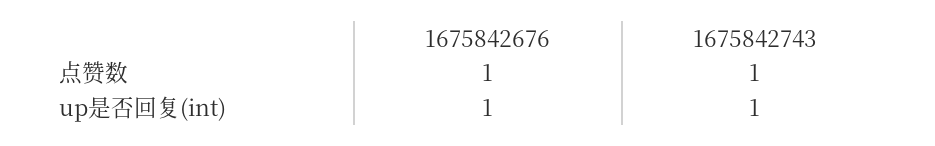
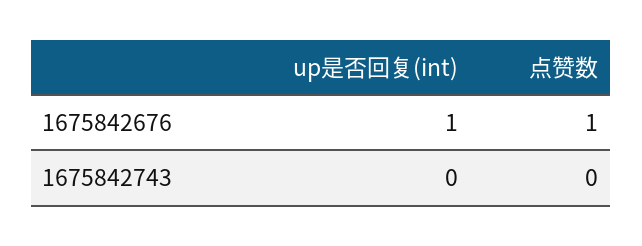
  {
    "1675842676": {
      "点赞数": 1,
      "up是否回复(int)": 1
    },
    "1675842743": {
-     "点赞数": 1,
+     "点赞数": 0,
-     "up是否回复(int)": 1
+     "up是否回复(int)": 0
    }
  }

